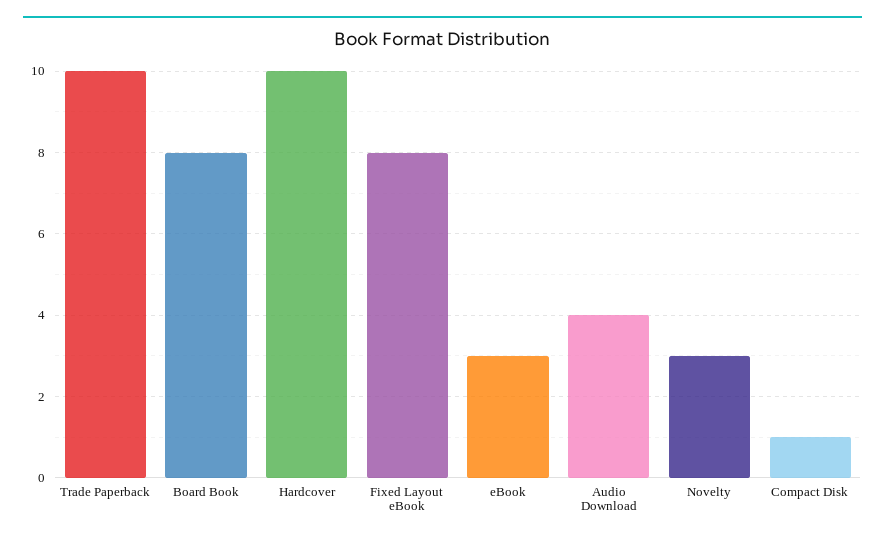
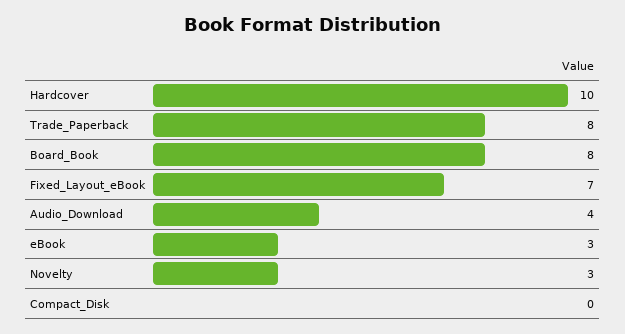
  {
-   "Trade Paperback": 10,
+   "Trade Paperback": 8,
    "Board Book": 8,
    "Hardcover": 10,
-   "Fixed Layout eBook": 8,
+   "Fixed Layout eBook": 7,
    "eBook": 3,
    "Audio Download": 4,
    "Novelty": 3,
-   "Compact Disk": 1
+   "Compact Disk": 0
  }

